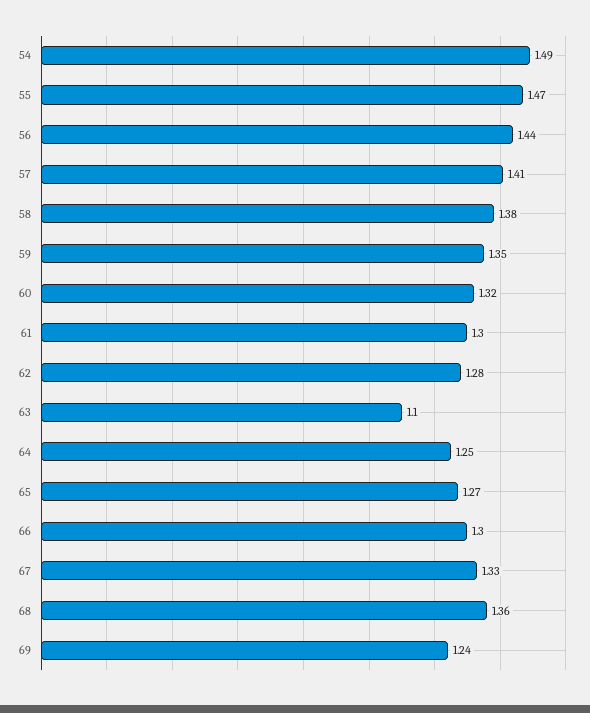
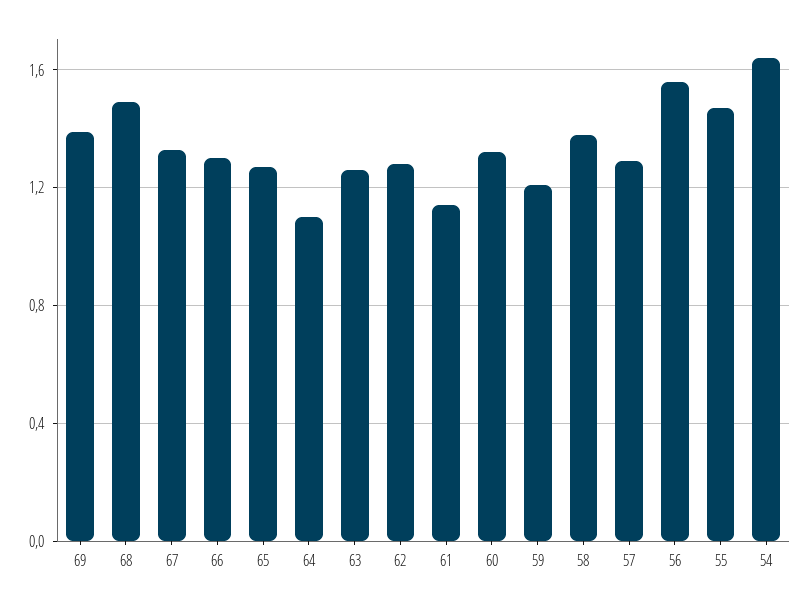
  {
-   "54": 1.49,
+   "54": 1.65,
    "55": 1.47,
-   "56": 1.44,
+   "56": 1.55,
-   "57": 1.41,
+   "57": 1.3,
    "58": 1.38,
-   "59": 1.35,
+   "59": 1.2,
    "60": 1.32,
-   "61": 1.3,
+   "61": 1.15,
    "62": 1.28,
-   "63": 1.1,
+   "63": 1.25,
-   "64": 1.25,
+   "64": 1.1,
    "65": 1.27,
    "66": 1.3,
    "67": 1.33,
-   "68": 1.36,
+   "68": 1.5,
-   "69": 1.24
+   "69": 1.4
  }

